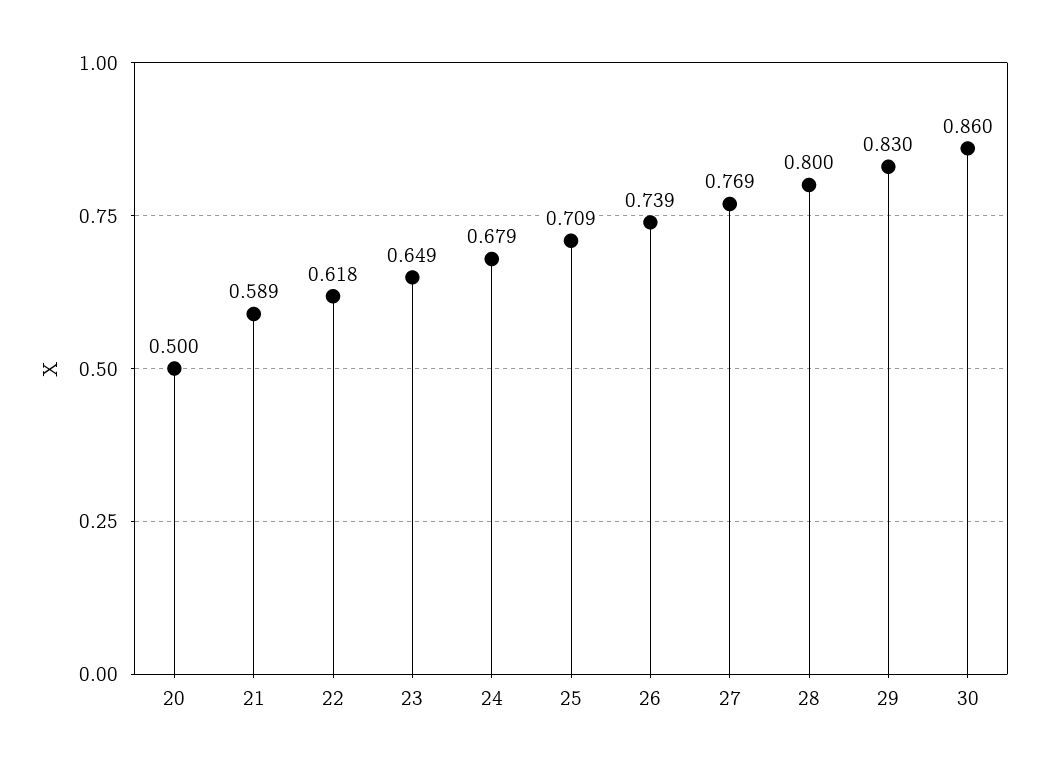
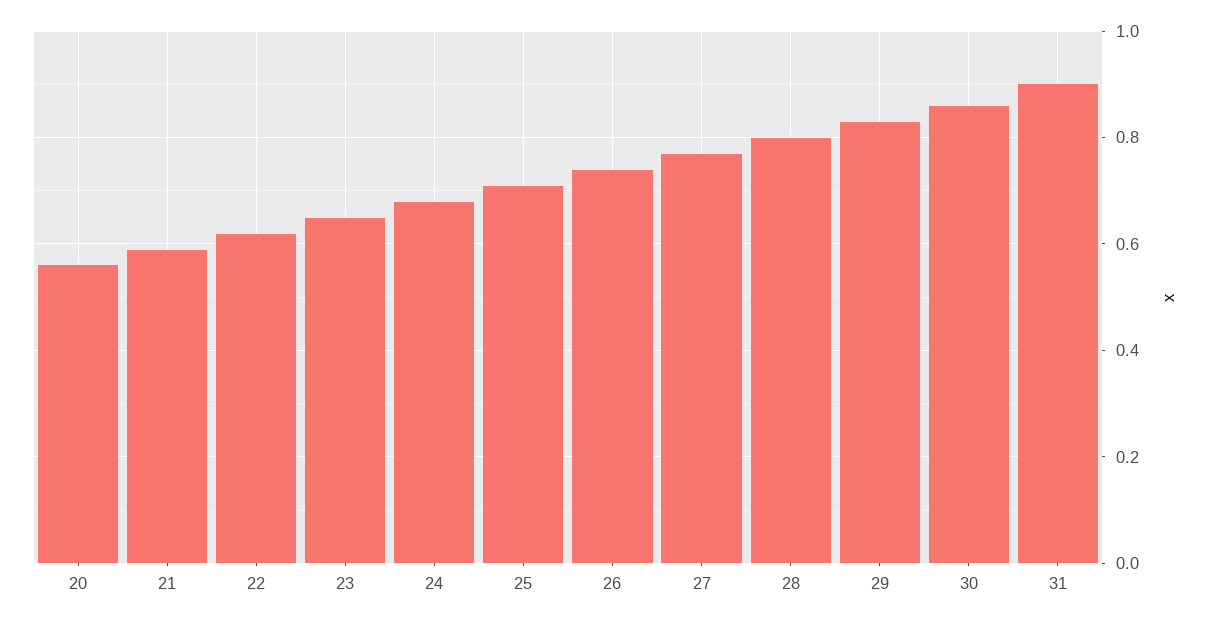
  {
-   "20": 0.5,
+   "20": 0.56,
    "21": 0.589,
    "22": 0.618,
    "23": 0.649,
    "24": 0.679,
    "25": 0.709,
    "26": 0.739,
    "27": 0.769,
    "28": 0.8,
    "29": 0.83,
-   "30": 0.86
+   "30": 0.86,
+   "31": 0.9
  }

